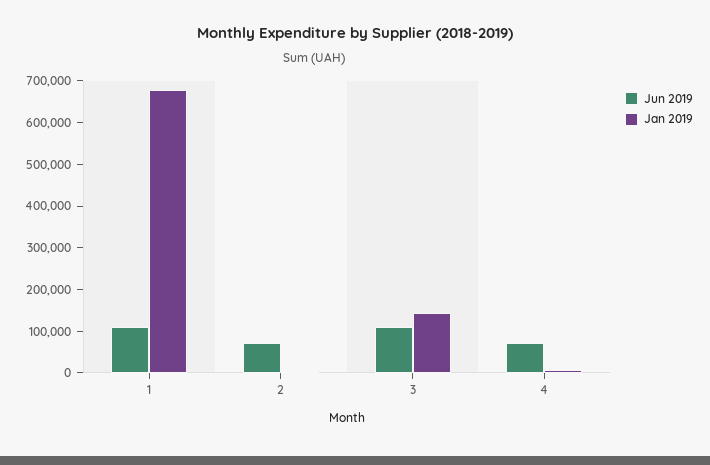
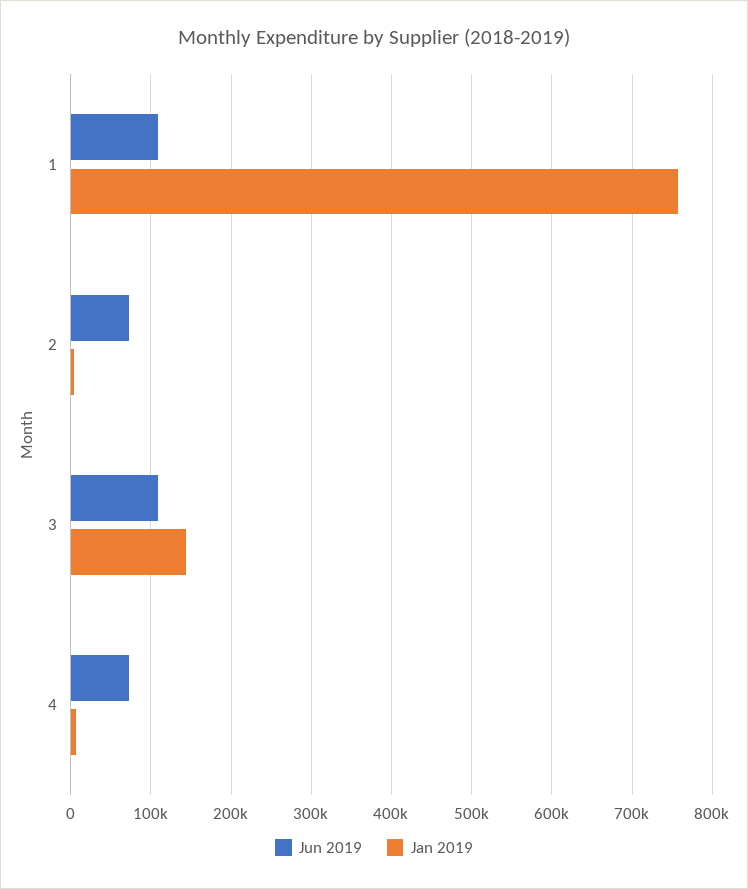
  {
    "Jun 2019": {
      "1": 110000,
      "2": 70000,
      "3": 110000,
      "4": 70000
    },
    "Jan 2019": {
-     "1": 680000,
+     "1": 760000,
      "2": 0,
      "3": 140000,
      "4": 10000
    }
  }

